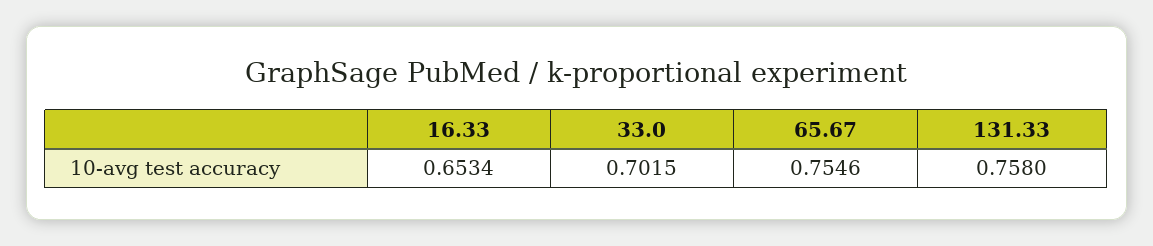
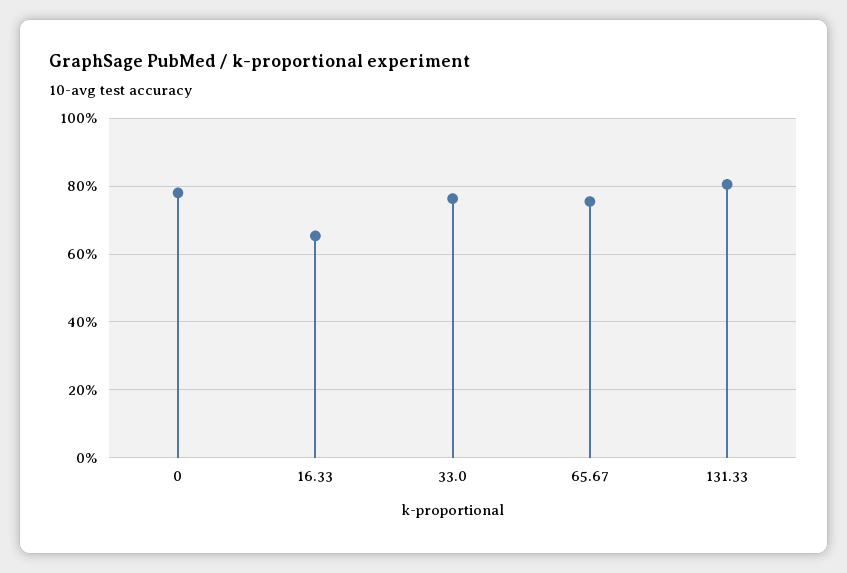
  {
    "16.33": 0.6534,
-   "33.0": 0.7015,
+   "33.0": 0.76,
    "65.67": 0.7546,
-   "131.33": 0.758
+   "131.33": 0.8,
+   "0": 0.78
  }

